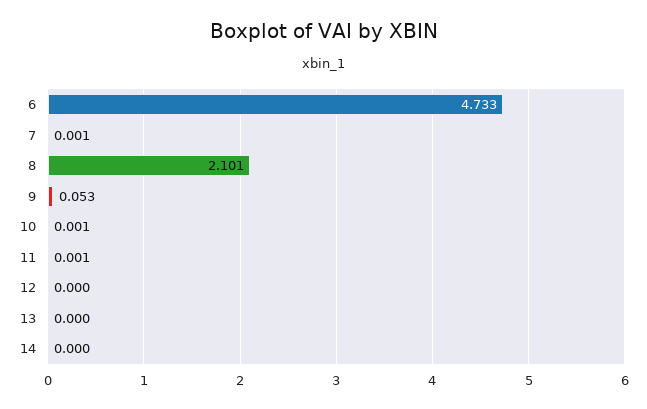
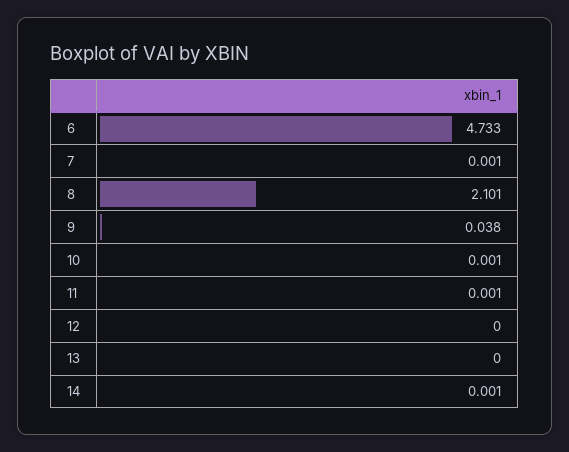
  {
    "6": 4.733,
    "7": 0.001,
    "8": 2.101,
-   "9": 0.053,
+   "9": 0.038,
    "10": 0.001,
    "11": 0.001,
    "12": 0,
    "13": 0,
-   "14": 0
+   "14": 0.001
  }

